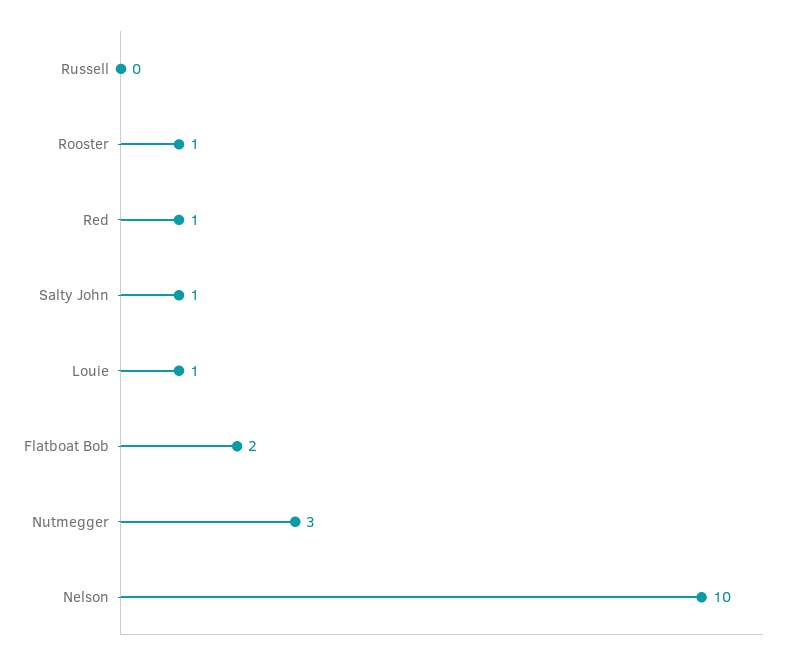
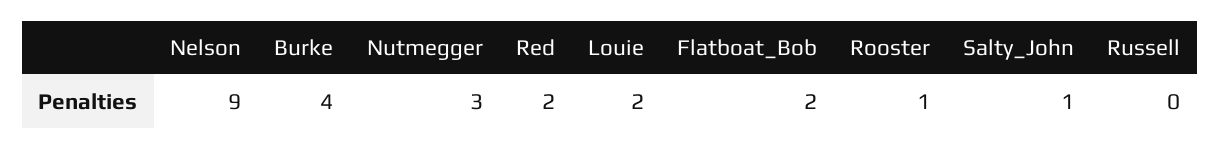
  {
    "Russell": 0,
    "Rooster": 1,
-   "Red": 1,
+   "Red": 2,
    "Salty John": 1,
-   "Louie": 1,
+   "Louie": 2,
    "Flatboat Bob": 2,
    "Nutmegger": 3,
-   "Nelson": 10
+   "Nelson": 9,
+   "Burke": 4
  }

